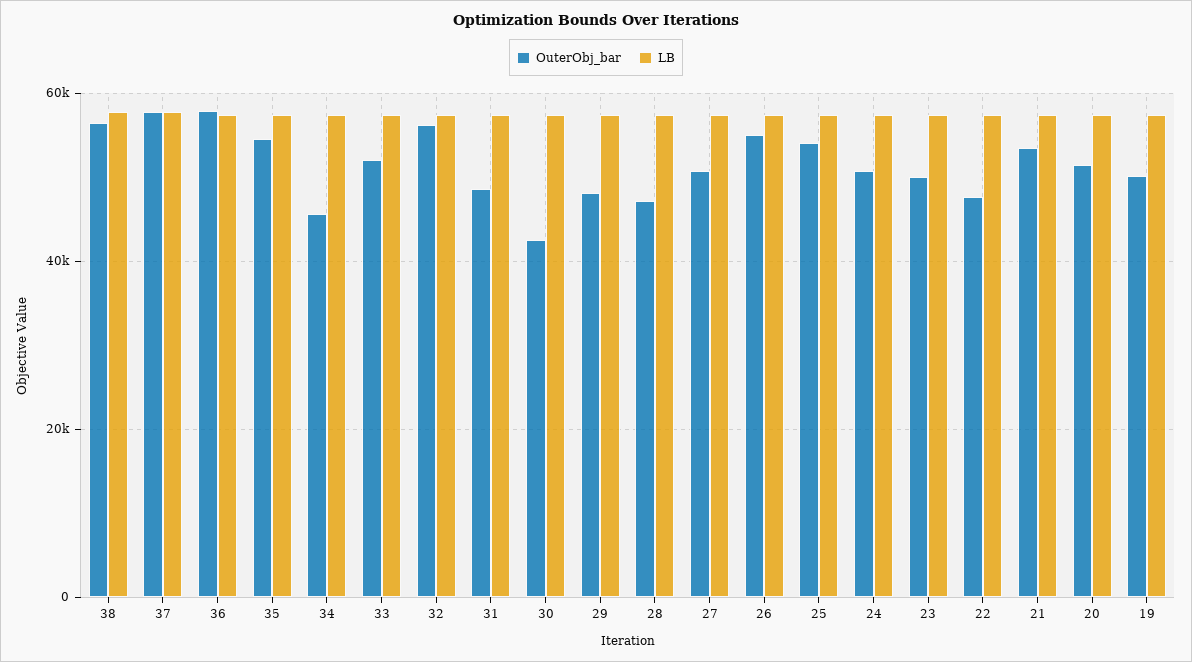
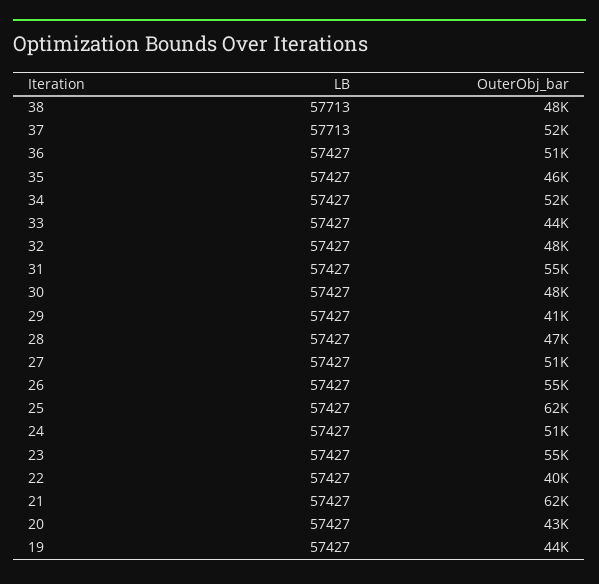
  {
    "OuterObj_bar": {
-     "38": 56000,
+     "38": 48000,
-     "37": 58000,
+     "37": 52000,
-     "36": 58000,
+     "36": 51000,
-     "35": 54000,
+     "35": 46000,
-     "34": 46000,
+     "34": 52000,
-     "33": 52000,
+     "33": 44000,
-     "32": 56000,
+     "32": 48000,
-     "31": 48000,
+     "31": 55000,
-     "30": 42000,
+     "30": 48000,
-     "29": 48000,
+     "29": 41000,
      "28": 47000,
      "27": 51000,
      "26": 55000,
-     "25": 54000,
+     "25": 62000,
      "24": 51000,
-     "23": 50000,
+     "23": 55000,
-     "22": 48000,
+     "22": 40000,
-     "21": 54000,
+     "21": 62000,
-     "20": 52000,
+     "20": 43000,
-     "19": 50000
+     "19": 44000
    },
    "LB": {
      "38": 57713,
      "37": 57713,
      "36": 57427,
      "35": 57427,
      "34": 57427,
      "33": 57427,
      "32": 57427,
      "31": 57427,
      "30": 57427,
      "29": 57427,
      "28": 57427,
      "27": 57427,
      "26": 57427,
      "25": 57427,
      "24": 57427,
      "23": 57427,
      "22": 57427,
      "21": 57427,
      "20": 57427,
      "19": 57427
    }
  }

